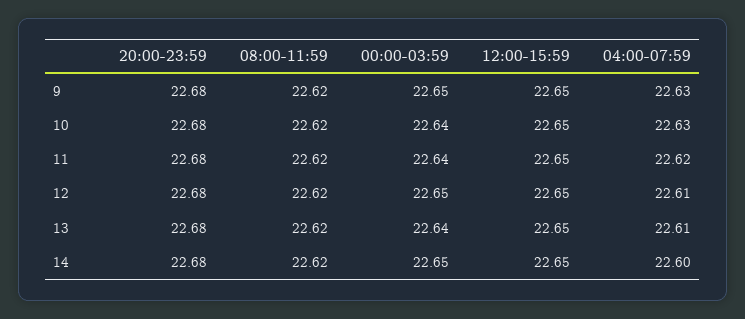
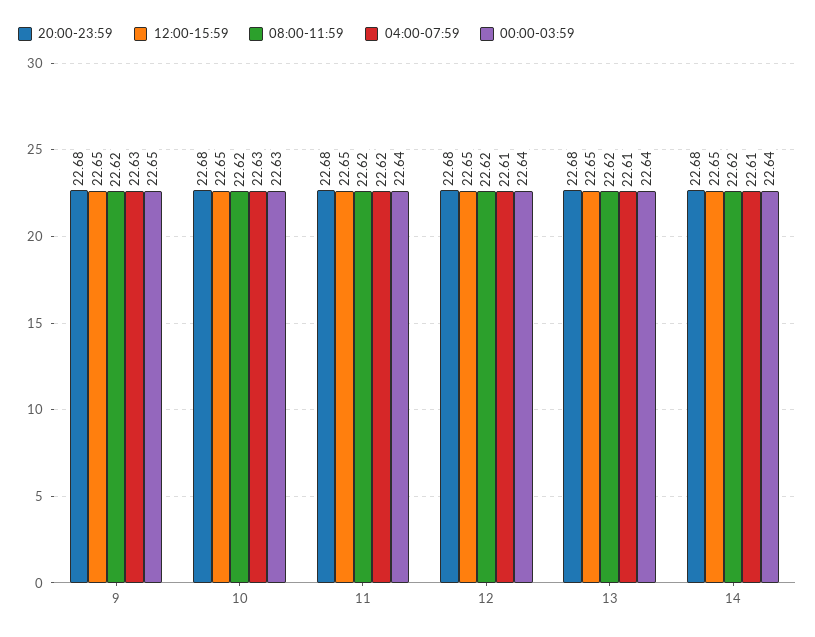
  {
    "20:00-23:59": {
      "9": 22.68,
      "10": 22.68,
      "11": 22.68,
      "12": 22.68,
      "13": 22.68,
      "14": 22.68
    },
    "08:00-11:59": {
      "9": 22.62,
      "10": 22.62,
      "11": 22.62,
      "12": 22.62,
      "13": 22.62,
      "14": 22.62
    },
    "00:00-03:59": {
      "9": 22.65,
-     "10": 22.64,
+     "10": 22.63,
      "11": 22.64,
-     "12": 22.65,
+     "12": 22.64,
      "13": 22.64,
-     "14": 22.65
+     "14": 22.64
    },
    "12:00-15:59": {
      "9": 22.65,
      "10": 22.65,
      "11": 22.65,
      "12": 22.65,
      "13": 22.65,
      "14": 22.65
    },
    "04:00-07:59": {
      "9": 22.63,
      "10": 22.63,
      "11": 22.62,
      "12": 22.61,
      "13": 22.61,
-     "14": 22.6
+     "14": 22.61
    }
  }

